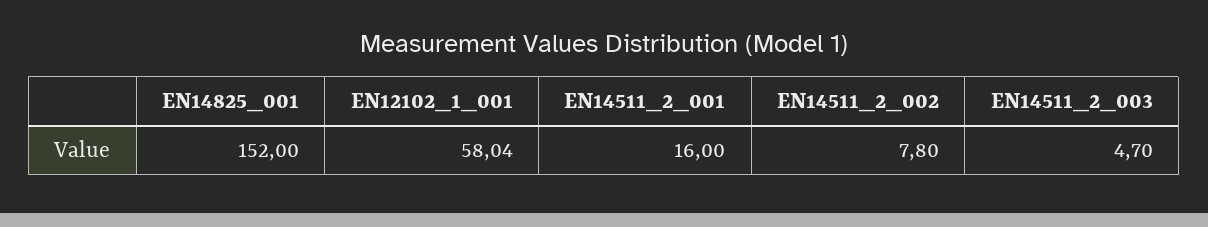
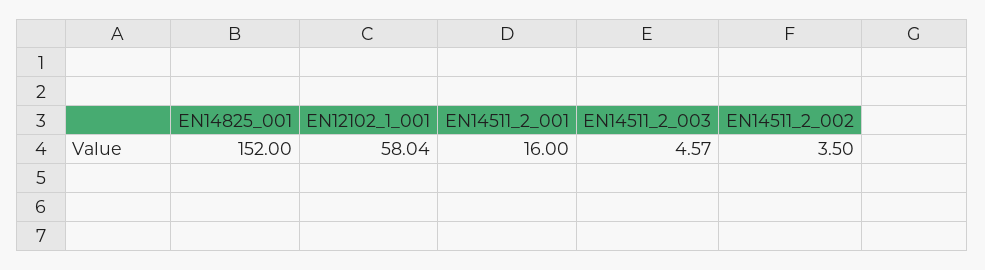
  {
    "EN14825_001": 152,
    "EN12102_1_001": 58.04,
    "EN14511_2_001": 16,
-   "EN14511_2_002": 7.8,
+   "EN14511_2_002": 3.5,
-   "EN14511_2_003": 4.7
+   "EN14511_2_003": 4.57
  }

